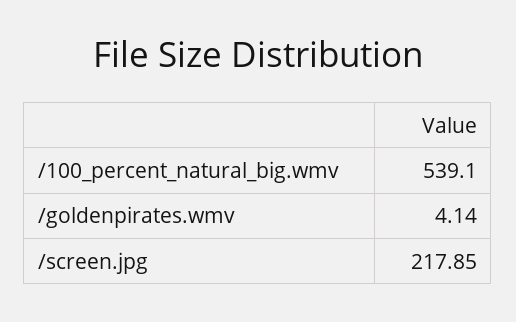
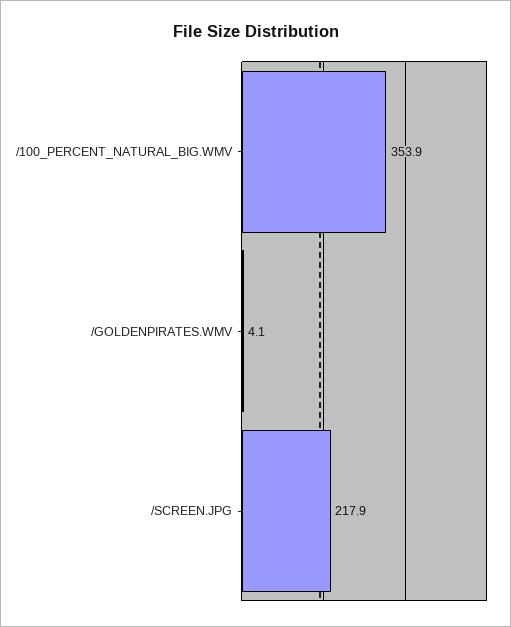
  {
-   "/100_percent_natural_big.wmv": 539.1,
+   "/100_percent_natural_big.wmv": 353.9,
    "/goldenpirates.wmv": 4.14,
    "/screen.jpg": 217.85
  }

